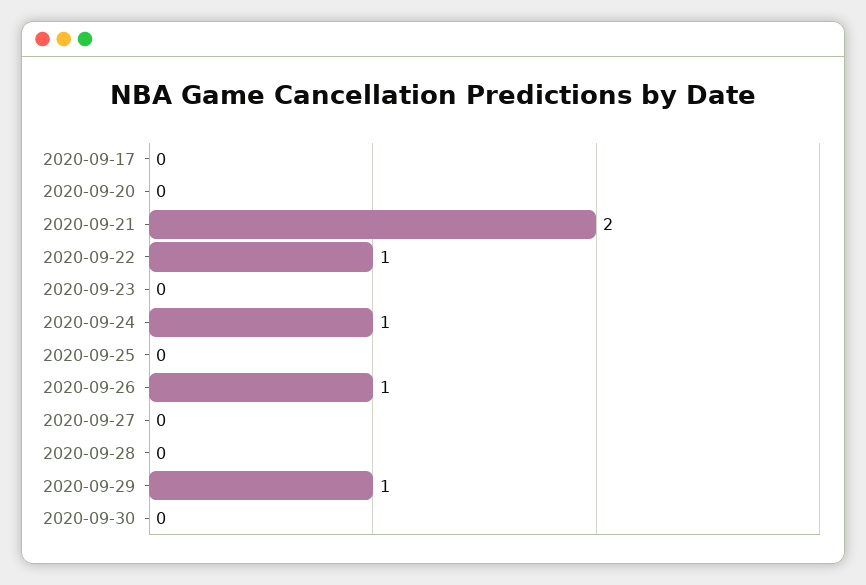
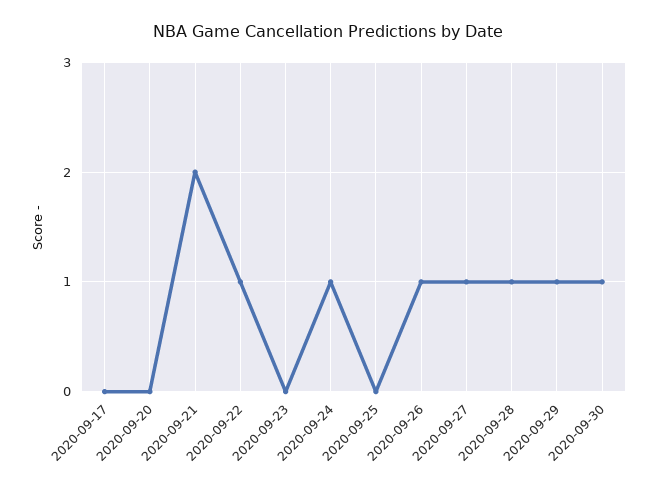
  {
    "2020-09-17": 0,
    "2020-09-20": 0,
    "2020-09-21": 2,
    "2020-09-22": 1,
    "2020-09-23": 0,
    "2020-09-24": 1,
    "2020-09-25": 0,
    "2020-09-26": 1,
-   "2020-09-27": 0,
+   "2020-09-27": 1,
-   "2020-09-28": 0,
+   "2020-09-28": 1,
    "2020-09-29": 1,
-   "2020-09-30": 0
+   "2020-09-30": 1
  }

